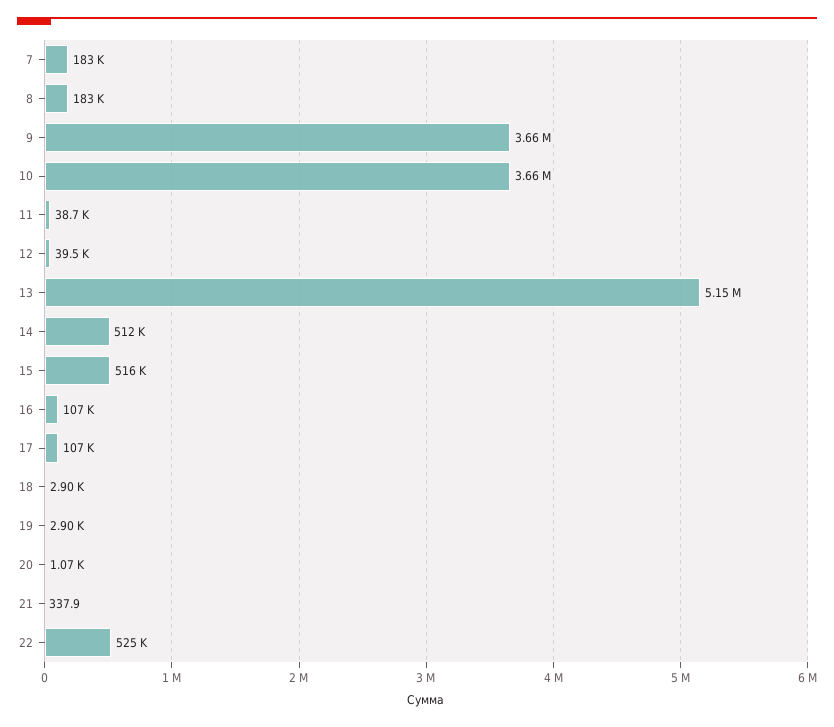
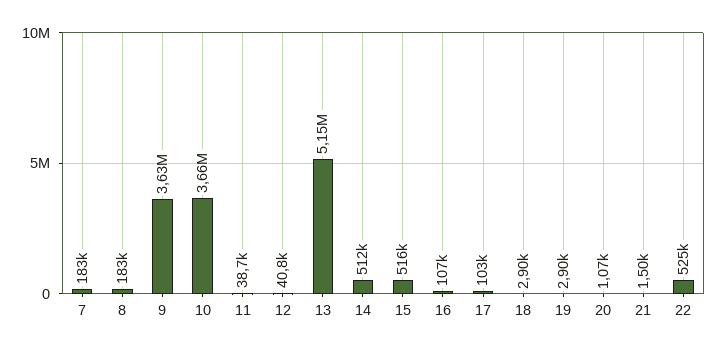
  {
    "7": 183000,
    "8": 183000,
-   "9": 3660000,
+   "9": 3630000,
    "10": 3660000,
    "11": 38700,
-   "12": 39500,
+   "12": 40800,
    "13": 5150000,
    "14": 512000,
    "15": 516000,
    "16": 107000,
-   "17": 107000,
+   "17": 103000,
    "18": 2900,
    "19": 2900,
    "20": 1070,
-   "21": 337.9,
+   "21": 1500,
    "22": 525000
  }

